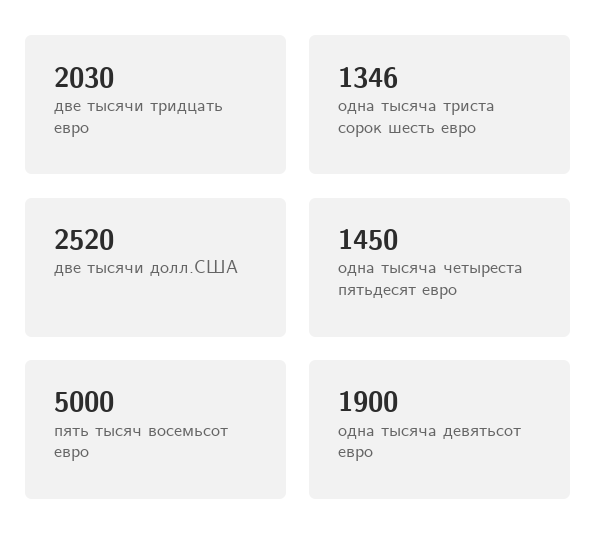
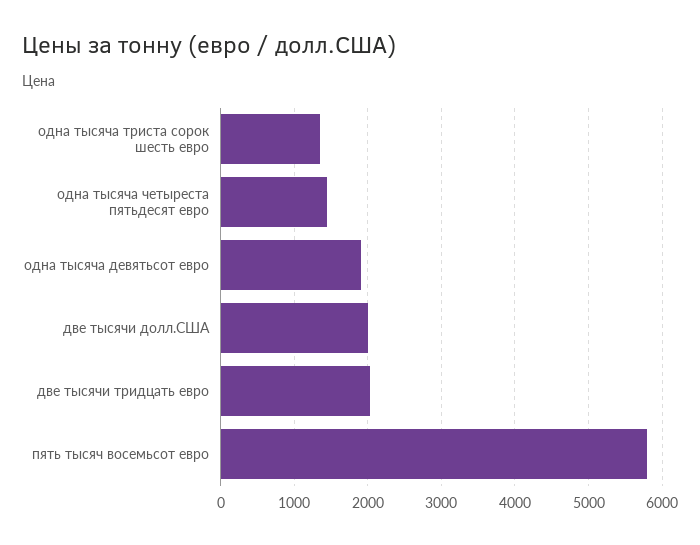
  {
    "две тысячи тридцать евро": 2030,
    "одна тысяча триста сорок шесть евро": 1346,
-   "две тысячи долл.США": 2520,
+   "две тысячи долл.США": 2000,
    "одна тысяча четыреста пятьдесят евро": 1450,
-   "пять тысяч восемьсот евро": 5000,
+   "пять тысяч восемьсот евро": 5800,
    "одна тысяча девятьсот евро": 1900
  }

